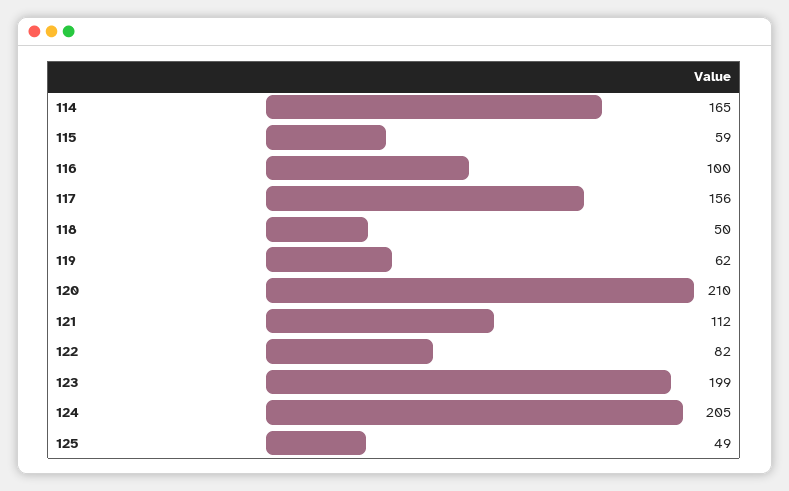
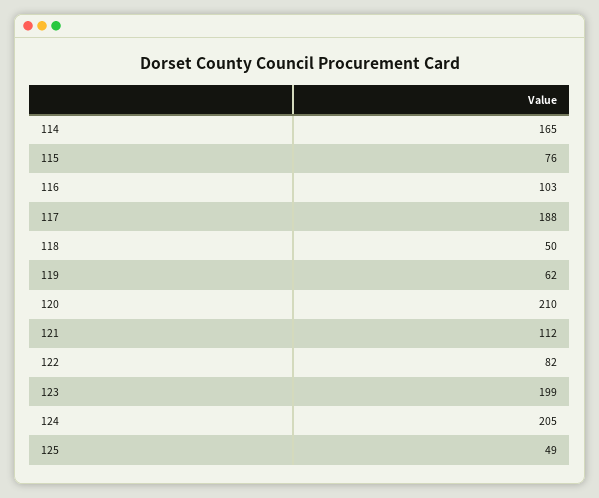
  {
    "114": 165,
-   "115": 59,
+   "115": 76,
-   "116": 100,
+   "116": 103,
-   "117": 156,
+   "117": 188,
    "118": 50,
    "119": 62,
    "120": 210,
    "121": 112,
    "122": 82,
    "123": 199,
    "124": 205,
    "125": 49
  }

